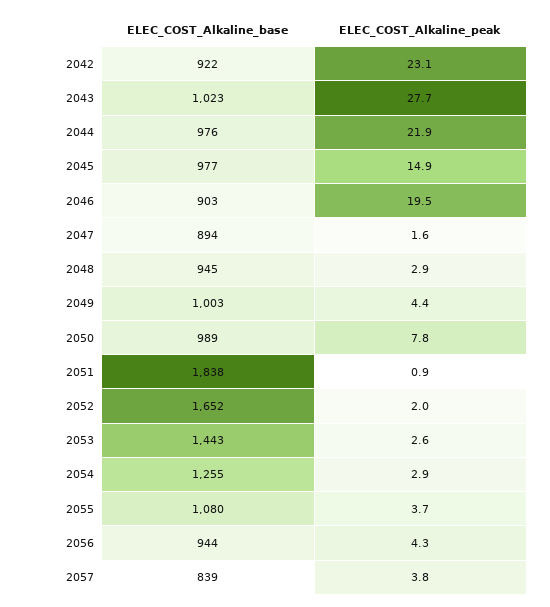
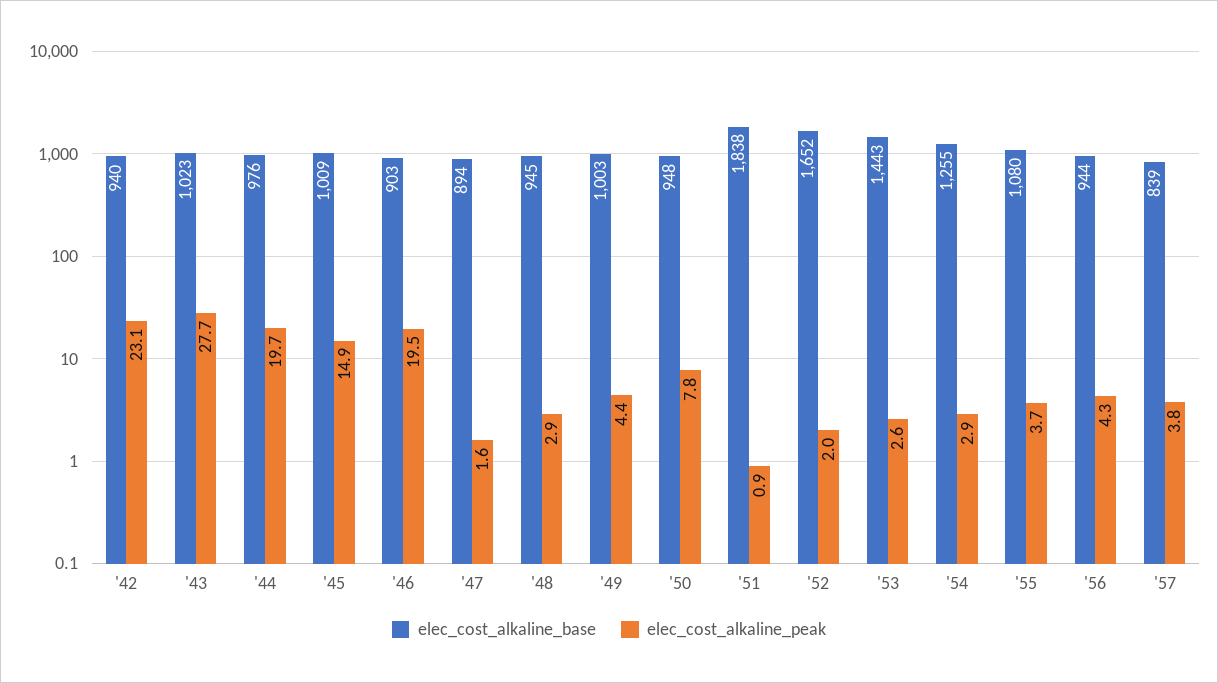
  {
    "ELEC_COST_Alkaline_base": {
-     "2042": 922,
+     "2042": 940,
      "2043": 1023,
      "2044": 976,
-     "2045": 977,
+     "2045": 1009,
      "2046": 903,
      "2047": 894,
      "2048": 945,
      "2049": 1003,
-     "2050": 989,
+     "2050": 948,
      "2051": 1838,
      "2052": 1652,
      "2053": 1443,
      "2054": 1255,
      "2055": 1080,
      "2056": 944,
      "2057": 839
    },
    "ELEC_COST_Alkaline_peak": {
      "2042": 23.1,
      "2043": 27.7,
-     "2044": 21.9,
+     "2044": 19.7,
      "2045": 14.9,
      "2046": 19.5,
      "2047": 1.6,
      "2048": 2.9,
      "2049": 4.4,
      "2050": 7.8,
      "2051": 0.9,
      "2052": 2,
      "2053": 2.6,
      "2054": 2.9,
      "2055": 3.7,
      "2056": 4.3,
      "2057": 3.8
    }
  }

